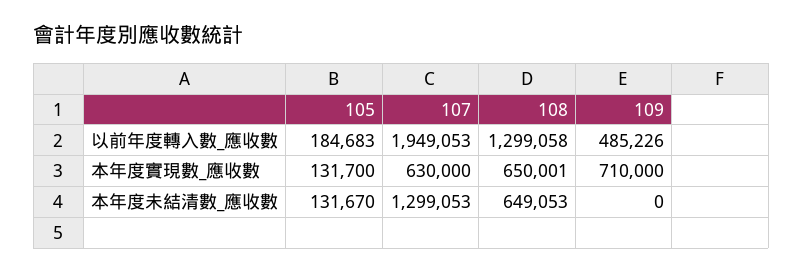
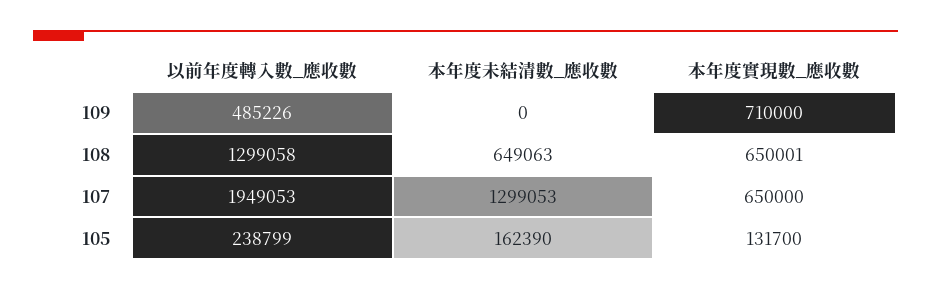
  {
    "105": {
-     "以前年度轉入數_應收數": 184683,
+     "以前年度轉入數_應收數": 238799,
      "本年度實現數_應收數": 131700,
-     "本年度未結清數_應收數": 131670
+     "本年度未結清數_應收數": 162390
    },
    "107": {
      "以前年度轉入數_應收數": 1949053,
-     "本年度實現數_應收數": 630000,
+     "本年度實現數_應收數": 650000,
      "本年度未結清數_應收數": 1299053
    },
    "108": {
      "以前年度轉入數_應收數": 1299058,
      "本年度實現數_應收數": 650001,
-     "本年度未結清數_應收數": 649053
+     "本年度未結清數_應收數": 649063
    },
    "109": {
      "以前年度轉入數_應收數": 485226,
      "本年度實現數_應收數": 710000,
      "本年度未結清數_應收數": 0
    }
  }

